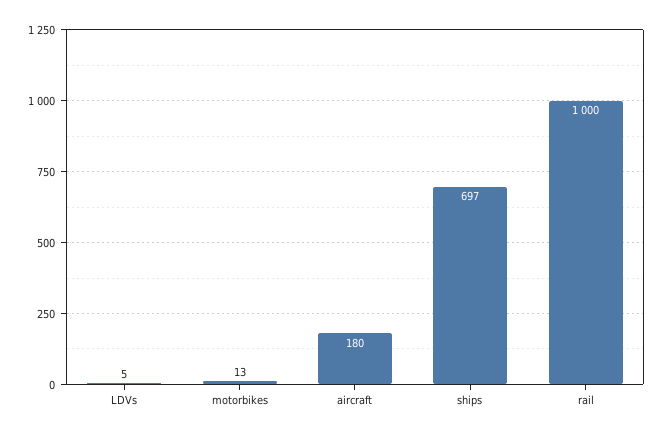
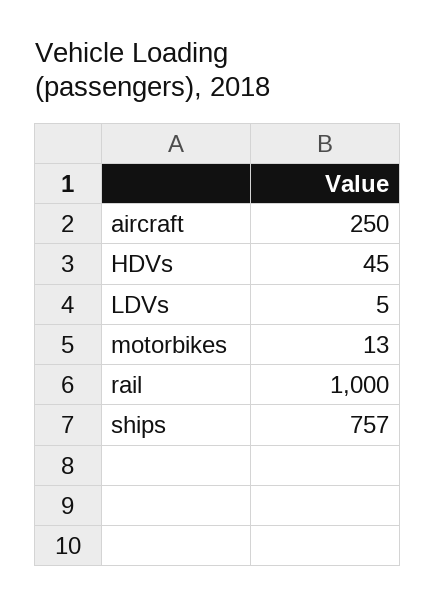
  {
    "LDVs": 5,
    "motorbikes": 13,
-   "aircraft": 180,
+   "aircraft": 250,
-   "ships": 697,
+   "ships": 757,
-   "rail": 1000
+   "rail": 1000,
+   "HDVs": 45
  }

